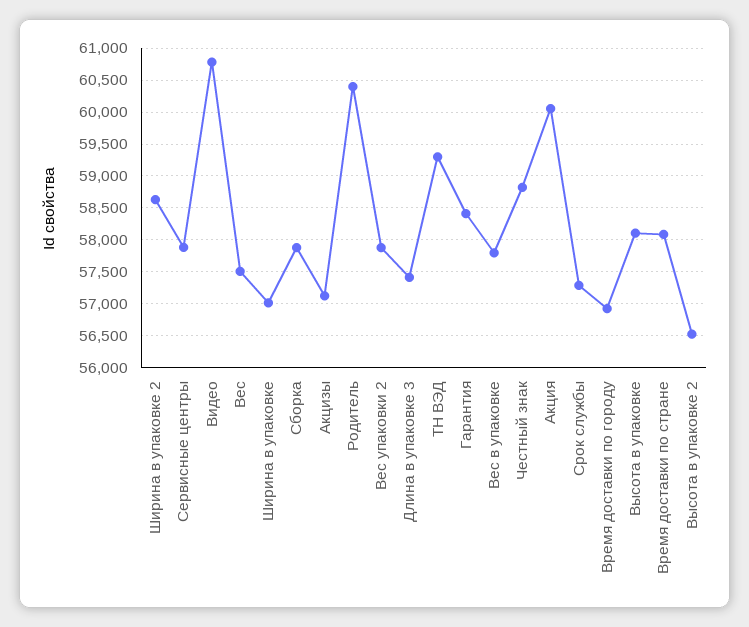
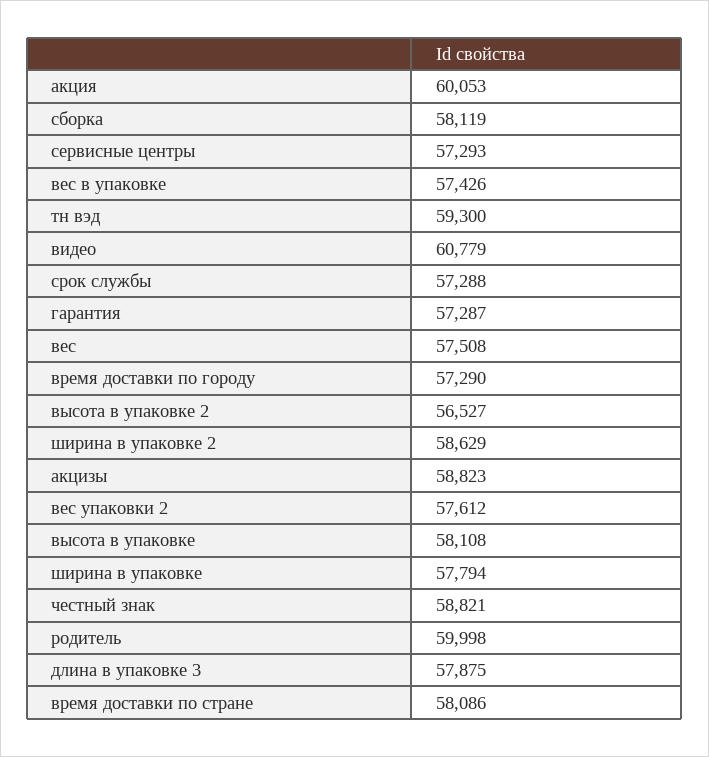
  {
    "Ширина в упаковке 2": 58629,
-   "Сервисные центры": 57900,
+   "Сервисные центры": 57293,
    "Видео": 60779,
    "Вес": 57508,
-   "Ширина в упаковке": 57000,
+   "Ширина в упаковке": 57794,
-   "Сборка": 57900,
+   "Сборка": 58119,
-   "Акцизы": 57100,
+   "Акцизы": 58823,
-   "Родитель": 60400,
+   "Родитель": 59998,
-   "Вес упаковки 2": 57900,
+   "Вес упаковки 2": 57612,
-   "Длина в упаковке 3": 57400,
+   "Длина в упаковке 3": 57875,
    "ТН ВЭД": 59300,
-   "Гарантия": 58400,
+   "Гарантия": 57287,
-   "Вес в упаковке": 57800,
+   "Вес в упаковке": 57426,
    "Честный знак": 58821,
    "Акция": 60053,
    "Срок службы": 57288,
-   "Время доставки по городу": 56900,
+   "Время доставки по городу": 57290,
    "Высота в упаковке": 58108,
    "Время доставки по стране": 58086,
    "Высота в упаковке 2": 56527
  }

